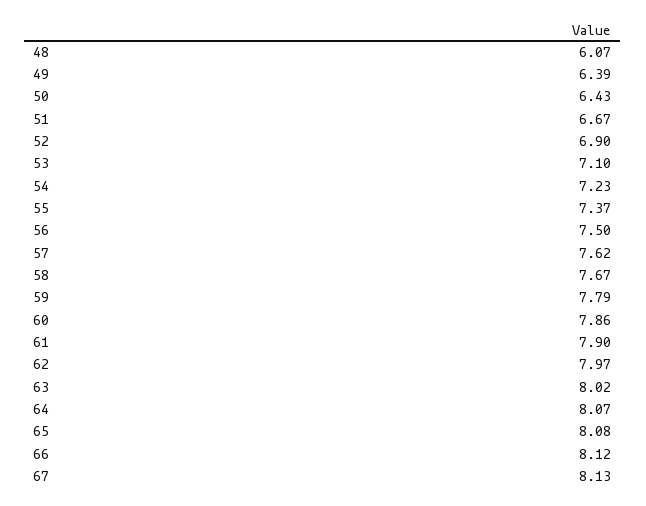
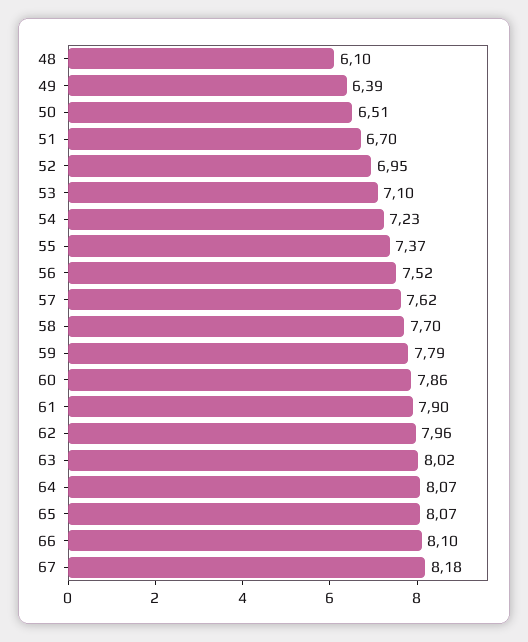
  {
-   "48": 6.07,
+   "48": 6.1,
    "49": 6.39,
-   "50": 6.43,
+   "50": 6.51,
-   "51": 6.67,
+   "51": 6.7,
-   "52": 6.9,
+   "52": 6.95,
    "53": 7.1,
    "54": 7.23,
    "55": 7.37,
-   "56": 7.5,
+   "56": 7.52,
    "57": 7.62,
-   "58": 7.67,
+   "58": 7.7,
    "59": 7.79,
    "60": 7.86,
    "61": 7.9,
-   "62": 7.97,
+   "62": 7.96,
    "63": 8.02,
    "64": 8.07,
-   "65": 8.08,
+   "65": 8.07,
-   "66": 8.12,
+   "66": 8.1,
-   "67": 8.13
+   "67": 8.18
  }

